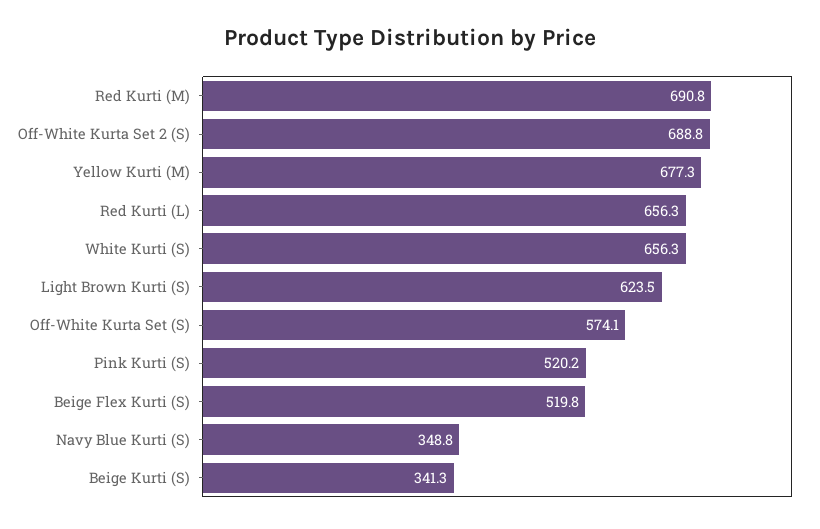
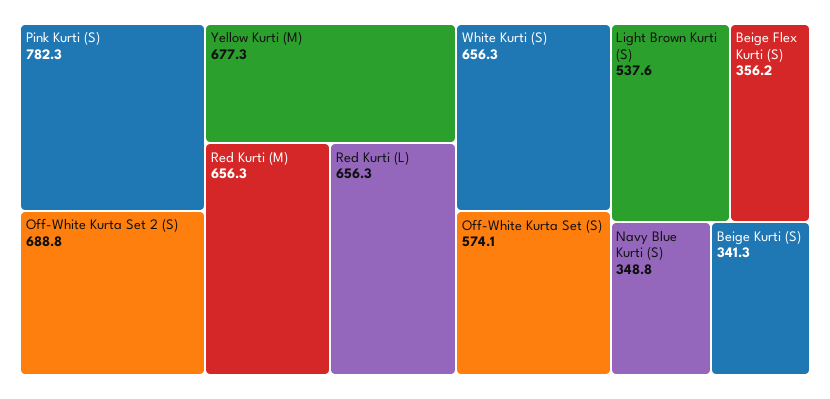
  {
-   "Red Kurti (M)": 690.8,
+   "Red Kurti (M)": 656.3,
    "Off-White Kurta Set 2 (S)": 688.8,
    "Yellow Kurti (M)": 677.3,
    "Red Kurti (L)": 656.3,
    "White Kurti (S)": 656.3,
-   "Light Brown Kurti (S)": 623.5,
+   "Light Brown Kurti (S)": 537.6,
    "Off-White Kurta Set (S)": 574.1,
-   "Pink Kurti (S)": 520.2,
+   "Pink Kurti (S)": 782.3,
-   "Beige Flex Kurti (S)": 519.8,
+   "Beige Flex Kurti (S)": 356.2,
    "Navy Blue Kurti (S)": 348.8,
    "Beige Kurti (S)": 341.3
  }

